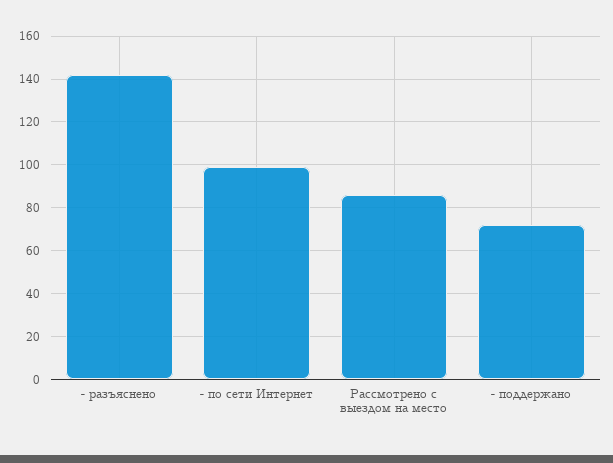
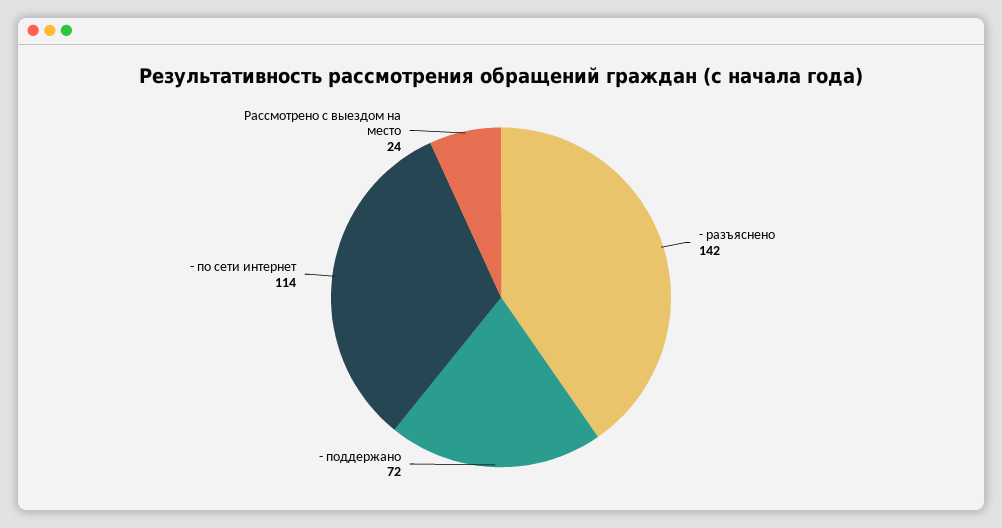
  {
    "- разъяснено": 142,
-   "- по сети Интернет": 100,
+   "- по сети Интернет": 114,
-   "Рассмотрено с выездом на место": 85,
+   "Рассмотрено с выездом на место": 24,
    "- поддержано": 72
  }

